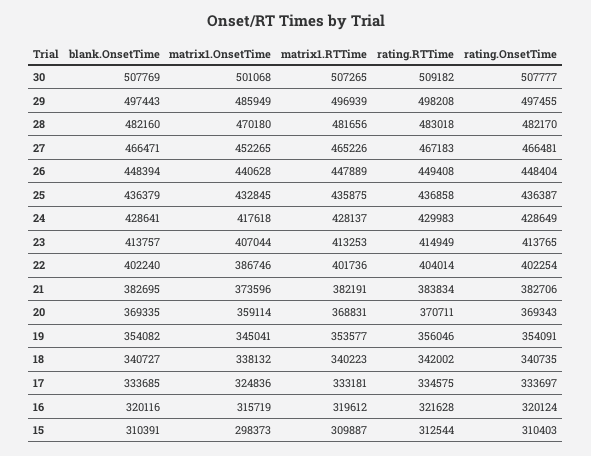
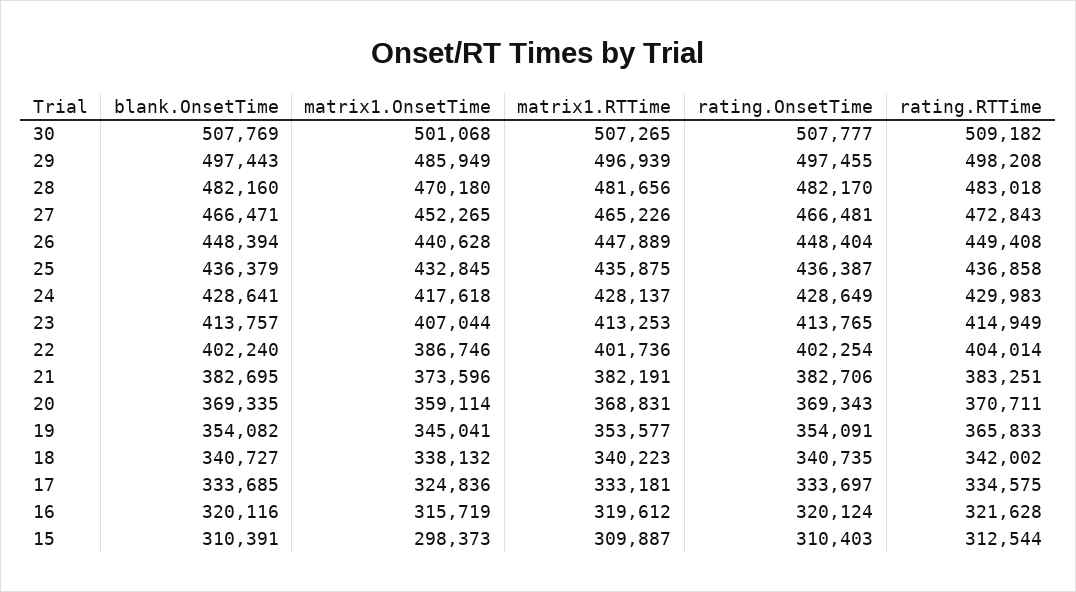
  {
    "blank.OnsetTime": {
      "30": 507769,
      "29": 497443,
      "28": 482160,
      "27": 466471,
      "26": 448394,
      "25": 436379,
      "24": 428641,
      "23": 413757,
      "22": 402240,
      "21": 382695,
      "20": 369335,
      "19": 354082,
      "18": 340727,
      "17": 333685,
      "16": 320116,
      "15": 310391
    },
    "matrix1.OnsetTime": {
      "30": 501068,
      "29": 485949,
      "28": 470180,
      "27": 452265,
      "26": 440628,
      "25": 432845,
      "24": 417618,
      "23": 407044,
      "22": 386746,
      "21": 373596,
      "20": 359114,
      "19": 345041,
      "18": 338132,
      "17": 324836,
      "16": 315719,
      "15": 298373
    },
    "matrix1.RTTime": {
      "30": 507265,
      "29": 496939,
      "28": 481656,
      "27": 465226,
      "26": 447889,
      "25": 435875,
      "24": 428137,
      "23": 413253,
      "22": 401736,
      "21": 382191,
      "20": 368831,
      "19": 353577,
      "18": 340223,
      "17": 333181,
      "16": 319612,
      "15": 309887
    },
    "rating.RTTime": {
      "30": 509182,
      "29": 498208,
      "28": 483018,
-     "27": 467183,
+     "27": 472843,
      "26": 449408,
      "25": 436858,
      "24": 429983,
      "23": 414949,
      "22": 404014,
-     "21": 383834,
+     "21": 383251,
      "20": 370711,
-     "19": 356046,
+     "19": 365833,
      "18": 342002,
      "17": 334575,
      "16": 321628,
      "15": 312544
    },
    "rating.OnsetTime": {
      "30": 507777,
      "29": 497455,
      "28": 482170,
      "27": 466481,
      "26": 448404,
      "25": 436387,
      "24": 428649,
      "23": 413765,
      "22": 402254,
      "21": 382706,
      "20": 369343,
      "19": 354091,
      "18": 340735,
      "17": 333697,
      "16": 320124,
      "15": 310403
    }
  }

